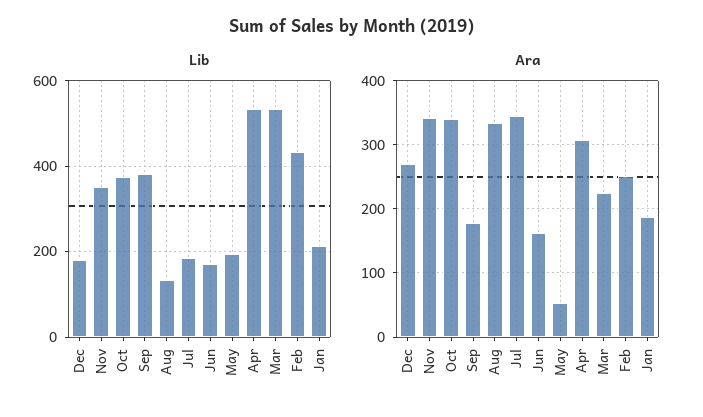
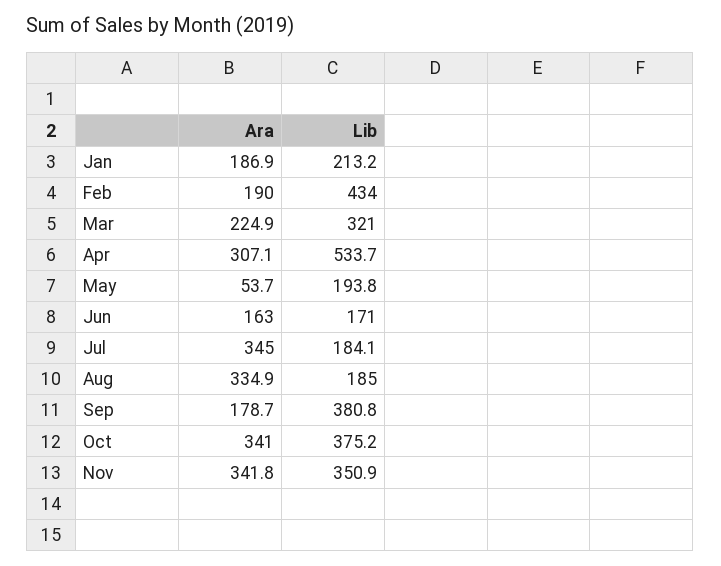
  {
    "Lib": {
-     "Dec": 180,
      "Nov": 350.9,
      "Oct": 375.2,
      "Sep": 380.8,
-     "Aug": 140,
+     "Aug": 185,
      "Jul": 184.1,
      "Jun": 171,
      "May": 193.8,
      "Apr": 533.7,
-     "Mar": 540,
+     "Mar": 321,
      "Feb": 434,
      "Jan": 213.2
    },
    "Ara": {
-     "Dec": 270,
      "Nov": 341.8,
      "Oct": 341,
      "Sep": 178.7,
      "Aug": 334.9,
      "Jul": 345,
      "Jun": 163,
      "May": 53.7,
      "Apr": 307.1,
      "Mar": 224.9,
-     "Feb": 250,
+     "Feb": 190,
      "Jan": 186.9
    }
  }

